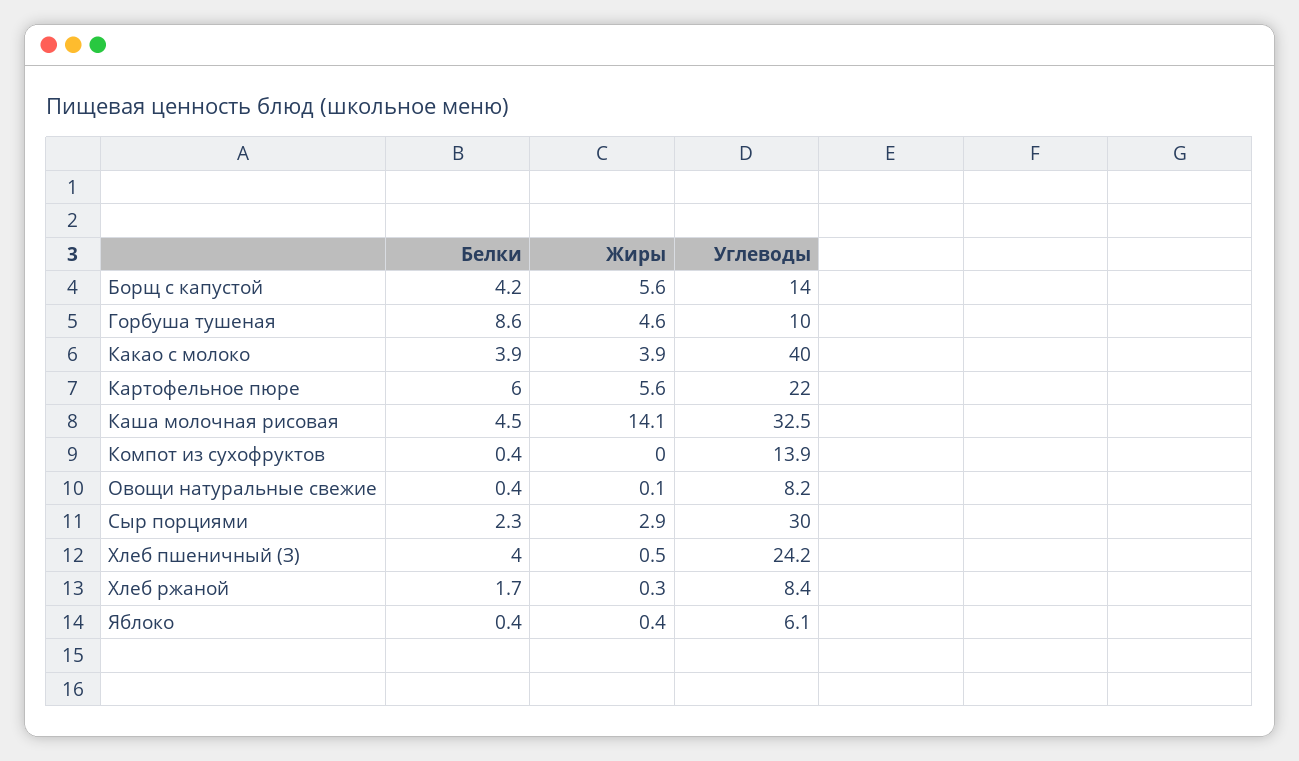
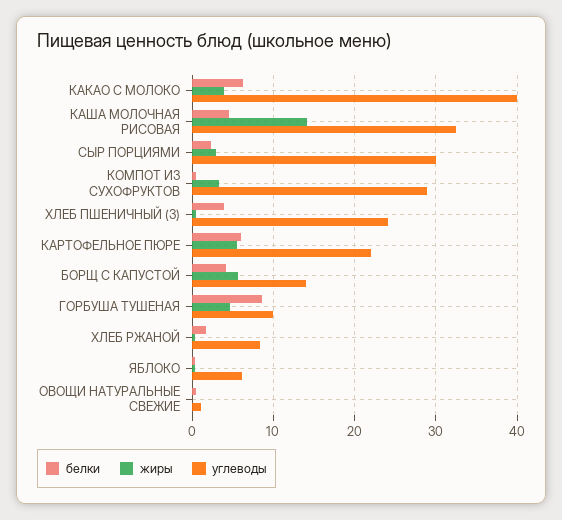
  {
    "Белки": {
      "Борщ с капустой": 4.2,
      "Горбуша тушеная": 8.6,
-     "Какао с молоко": 3.9,
+     "Какао с молоко": 6,
      "Картофельное пюре": 6,
      "Каша молочная рисовая": 4.5,
      "Компот из сухофруктов": 0.4,
      "Овощи натуральные свежие": 0.4,
      "Сыр порциями": 2.3,
      "Хлеб пшеничный (З)": 4,
      "Хлеб ржаной": 1.7,
      "Яблоко": 0.4
    },
    "Жиры": {
      "Борщ с капустой": 5.6,
      "Горбуша тушеная": 4.6,
      "Какао с молоко": 3.9,
      "Картофельное пюре": 5.6,
      "Каша молочная рисовая": 14.1,
-     "Компот из сухофруктов": 0,
+     "Компот из сухофруктов": 3,
      "Овощи натуральные свежие": 0.1,
      "Сыр порциями": 2.9,
      "Хлеб пшеничный (З)": 0.5,
      "Хлеб ржаной": 0.3,
      "Яблоко": 0.4
    },
    "Углеводы": {
      "Борщ с капустой": 14,
      "Горбуша тушеная": 10,
      "Какао с молоко": 40,
      "Картофельное пюре": 22,
      "Каша молочная рисовая": 32.5,
-     "Компот из сухофруктов": 13.9,
+     "Компот из сухофруктов": 29,
-     "Овощи натуральные свежие": 8.2,
+     "Овощи натуральные свежие": 1,
      "Сыр порциями": 30,
      "Хлеб пшеничный (З)": 24.2,
      "Хлеб ржаной": 8.4,
      "Яблоко": 6.1
    }
  }

